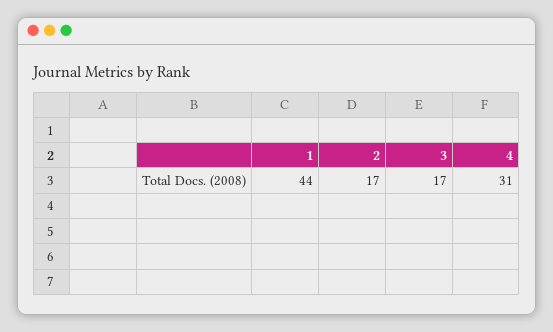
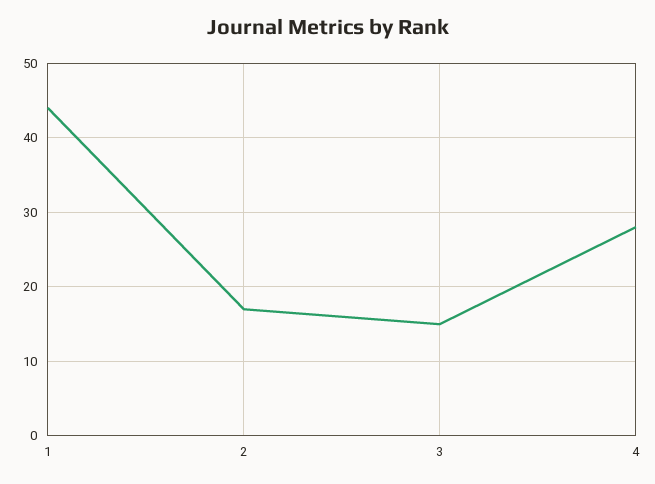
  {
    "1": 44,
    "2": 17,
-   "3": 17,
+   "3": 15,
-   "4": 31
+   "4": 28
  }

